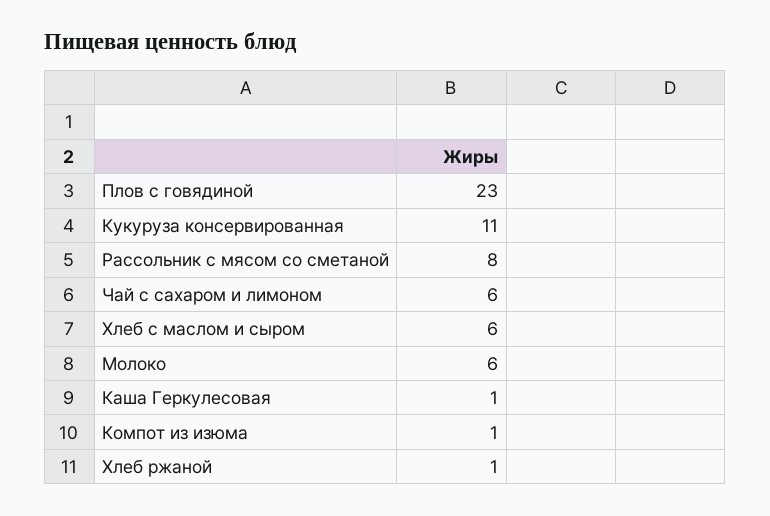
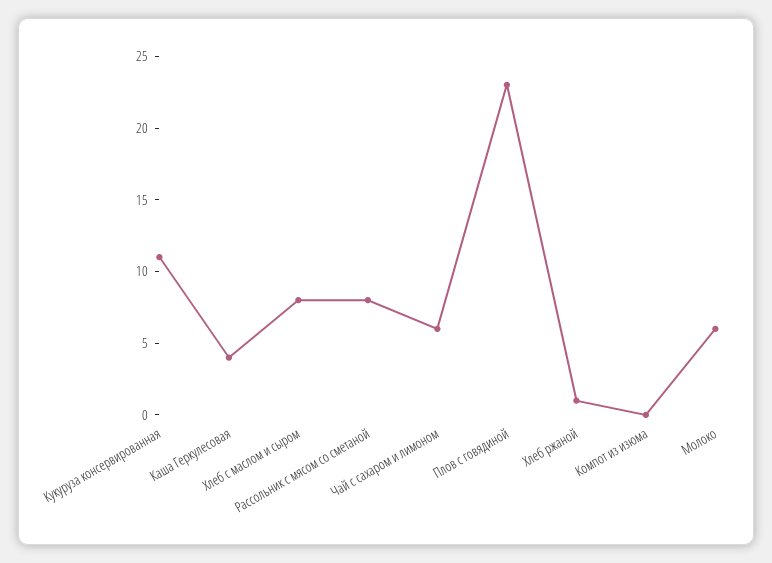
  {
    "Плов с говядиной": 23,
    "Кукуруза консервированная": 11,
    "Рассольник с мясом со сметаной": 8,
    "Чай с сахаром и лимоном": 6,
-   "Хлеб с маслом и сыром": 6,
+   "Хлеб с маслом и сыром": 8,
    "Молоко": 6,
-   "Каша Геркулесовая": 1,
+   "Каша Геркулесовая": 4,
-   "Компот из изюма": 1,
+   "Компот из изюма": 0,
    "Хлеб ржаной": 1
  }

